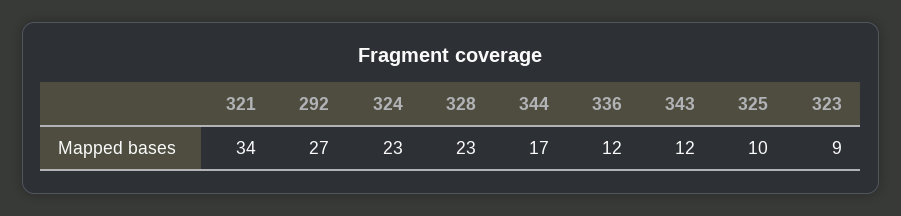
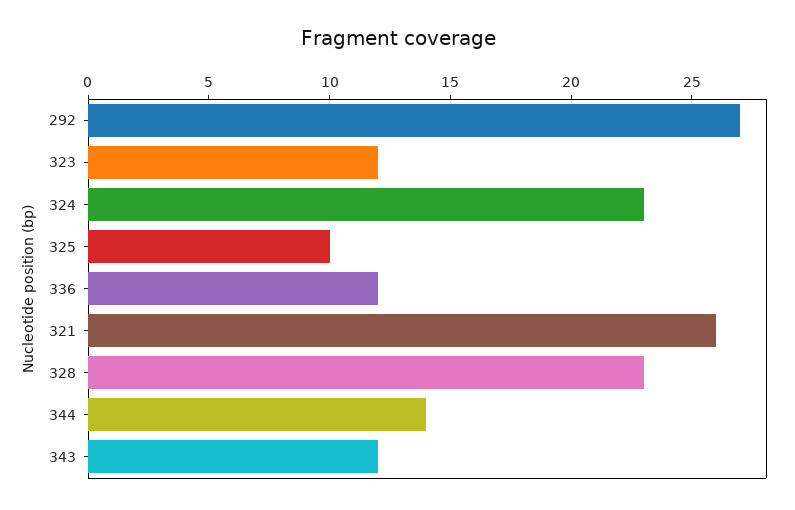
  {
-   "321": 34,
+   "321": 26,
    "292": 27,
    "324": 23,
    "328": 23,
-   "344": 17,
+   "344": 14,
    "336": 12,
    "343": 12,
    "325": 10,
-   "323": 9
+   "323": 12
  }

